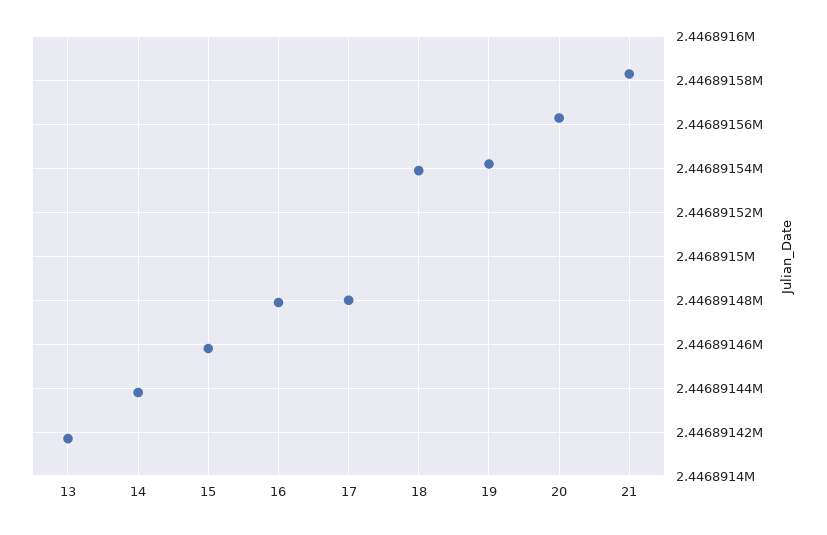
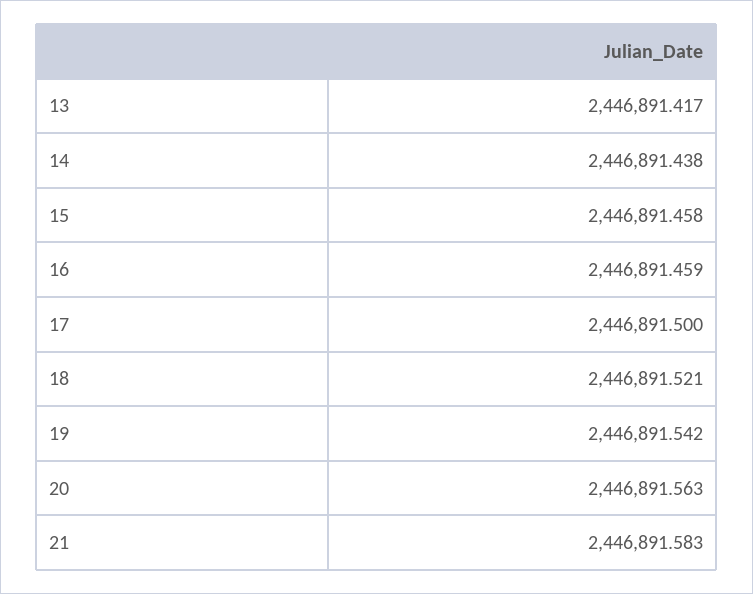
  {
    "13": 2446891.417,
    "14": 2446891.438,
    "15": 2446891.458,
-   "16": 2446891.48,
+   "16": 2446891.459,
-   "17": 2446891.48,
+   "17": 2446891.5,
-   "18": 2446891.54,
+   "18": 2446891.521,
    "19": 2446891.542,
    "20": 2446891.563,
    "21": 2446891.583
  }

